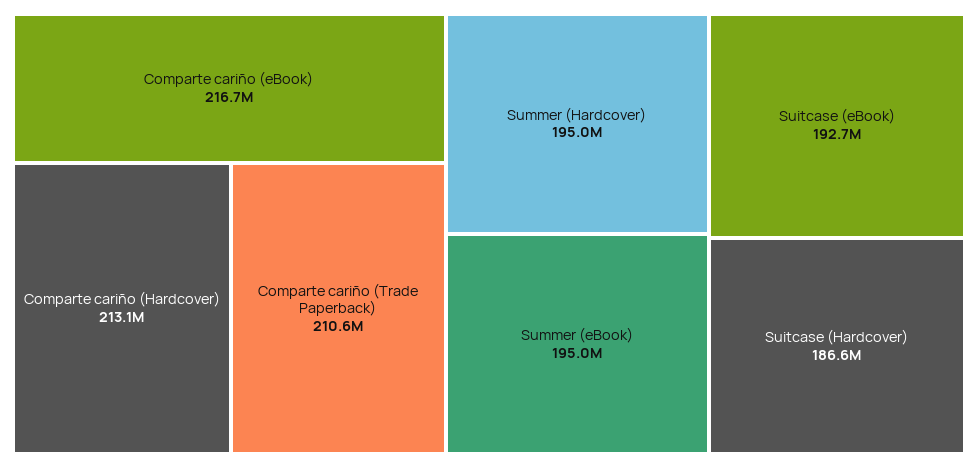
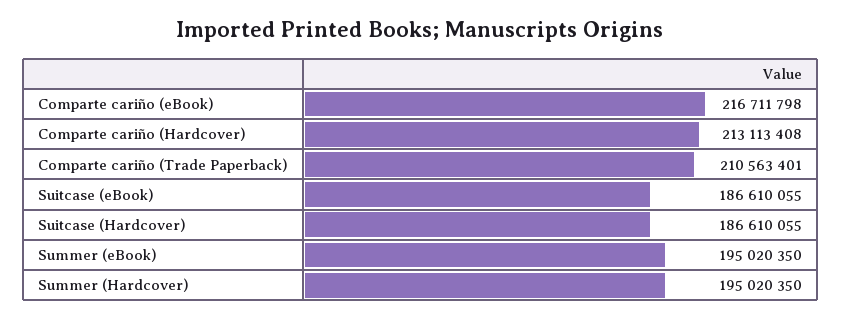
  {
    "Comparte cariño (eBook)": 216711798,
    "Comparte cariño (Hardcover)": 213113408,
    "Comparte cariño (Trade Paperback)": 210563401,
    "Summer (Hardcover)": 195020350,
    "Summer (eBook)": 195020350,
-   "Suitcase (eBook)": 192700000,
+   "Suitcase (eBook)": 186610055,
    "Suitcase (Hardcover)": 186610055
  }

